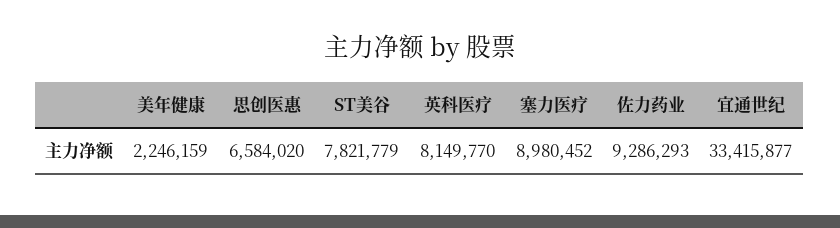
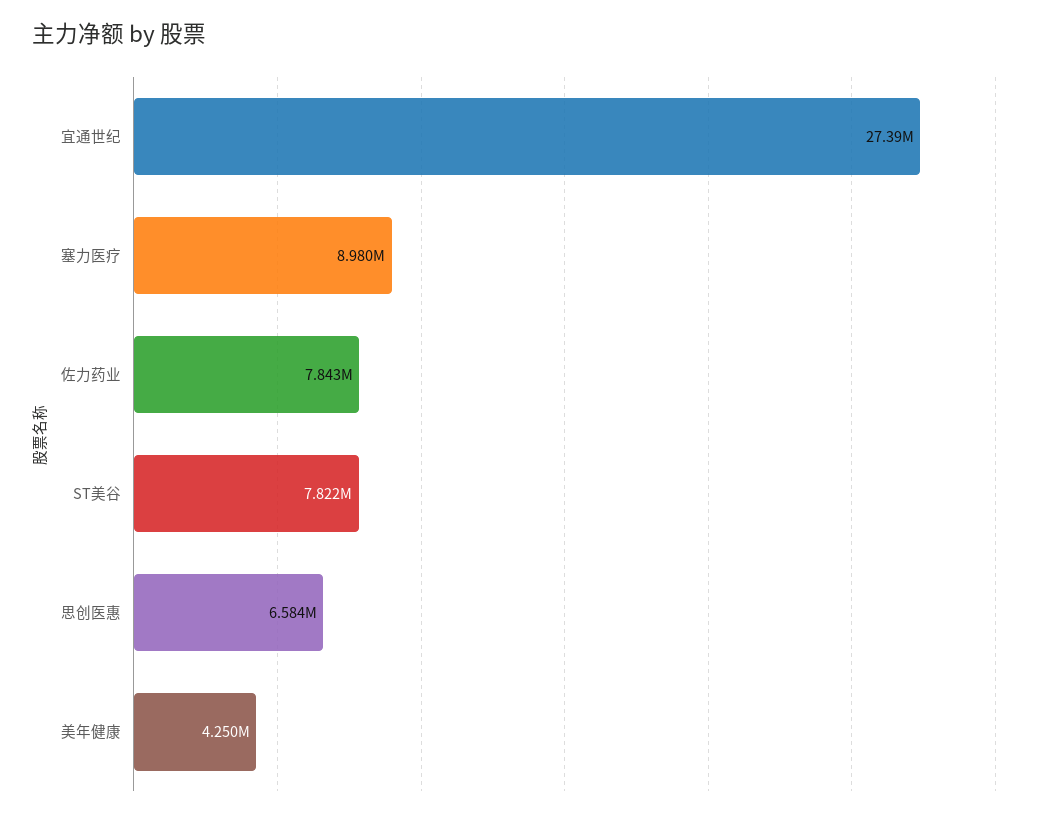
  {
-   "美年健康": 2246159,
+   "美年健康": 4250000,
    "思创医惠": 6584020,
    "ST美谷": 7821779,
-   "英科医疗": 8149770,
    "塞力医疗": 8980452,
-   "佐力药业": 9286293,
+   "佐力药业": 7843000,
-   "宜通世纪": 33415877
+   "宜通世纪": 27390000
  }

